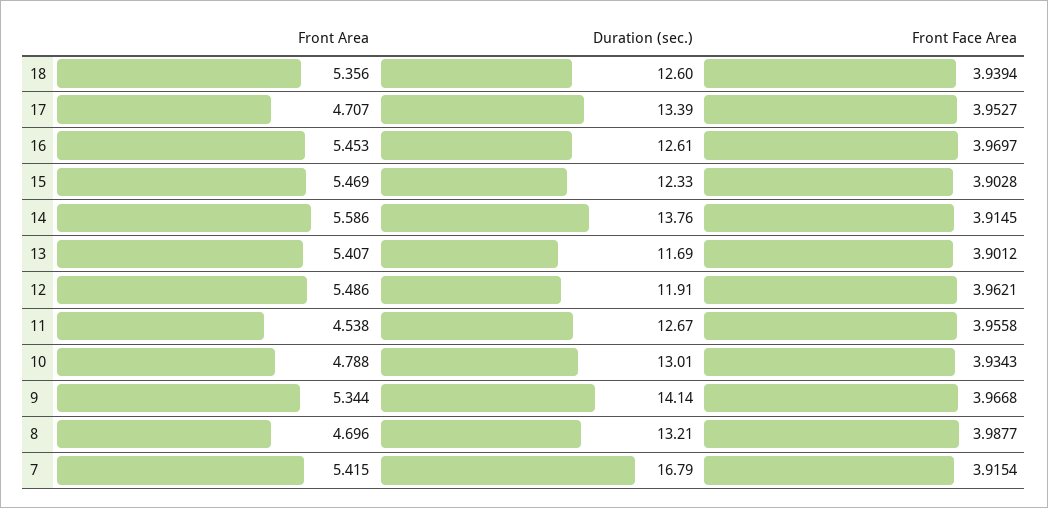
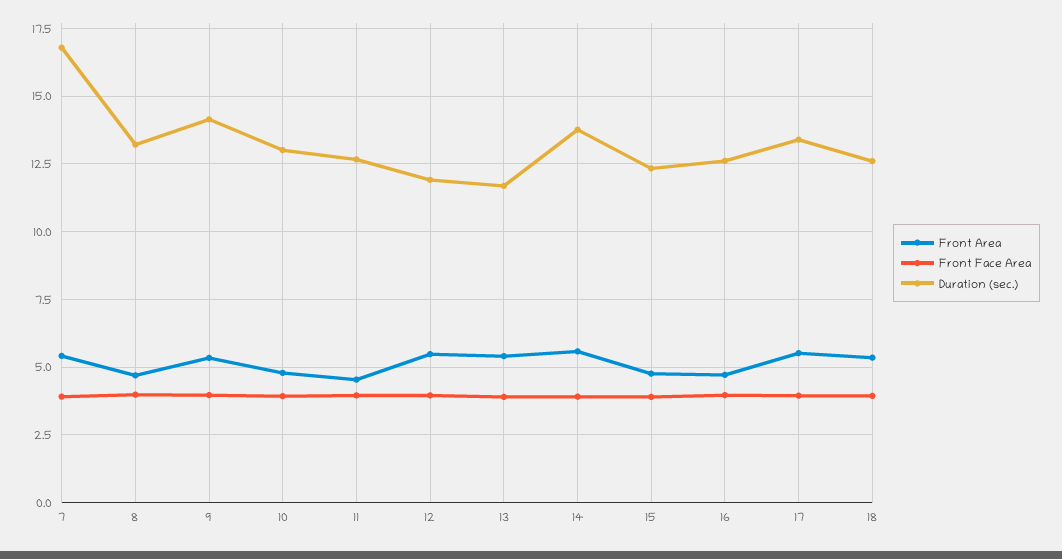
  {
    "Front Area": {
      "18": 5.356,
-     "17": 4.707,
+     "17": 5.5,
-     "16": 5.453,
+     "16": 4.75,
-     "15": 5.469,
+     "15": 4.75,
      "14": 5.586,
      "13": 5.407,
      "12": 5.486,
      "11": 4.538,
      "10": 4.788,
      "9": 5.344,
      "8": 4.696,
      "7": 5.415
    },
    "Duration (sec.)": {
      "18": 12.6,
      "17": 13.39,
      "16": 12.61,
      "15": 12.33,
      "14": 13.76,
      "13": 11.69,
      "12": 11.91,
      "11": 12.67,
      "10": 13.01,
      "9": 14.14,
      "8": 13.21,
      "7": 16.79
    },
    "Front Face Area": {
      "18": 3.9394,
      "17": 3.9527,
      "16": 3.9697,
      "15": 3.9028,
      "14": 3.9145,
      "13": 3.9012,
      "12": 3.9621,
      "11": 3.9558,
      "10": 3.9343,
      "9": 3.9668,
      "8": 3.9877,
      "7": 3.9154
    }
  }

